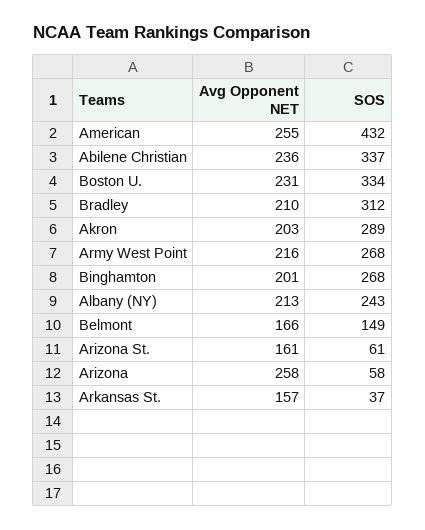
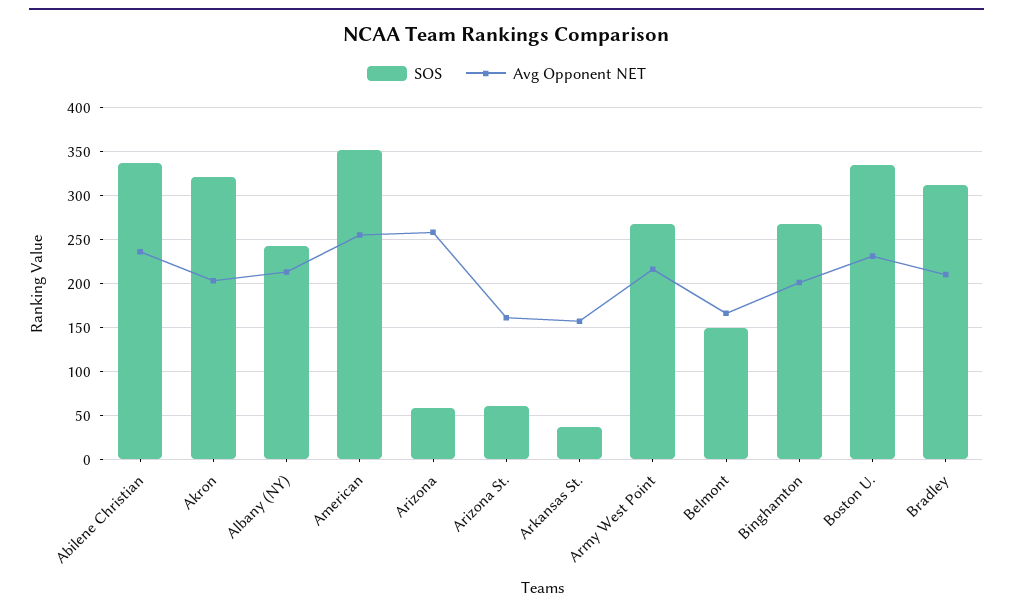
  {
    "Avg Opponent NET": {
      "American": 255,
      "Abilene Christian": 236,
      "Boston U.": 231,
      "Bradley": 210,
      "Akron": 203,
      "Army West Point": 216,
      "Binghamton": 201,
      "Albany (NY)": 213,
      "Belmont": 166,
      "Arizona St.": 161,
      "Arizona": 258,
      "Arkansas St.": 157
    },
    "SOS": {
-     "American": 432,
+     "American": 350,
      "Abilene Christian": 337,
      "Boston U.": 334,
      "Bradley": 312,
-     "Akron": 289,
+     "Akron": 320,
      "Army West Point": 268,
      "Binghamton": 268,
      "Albany (NY)": 243,
      "Belmont": 149,
      "Arizona St.": 61,
      "Arizona": 58,
      "Arkansas St.": 37
    }
  }

